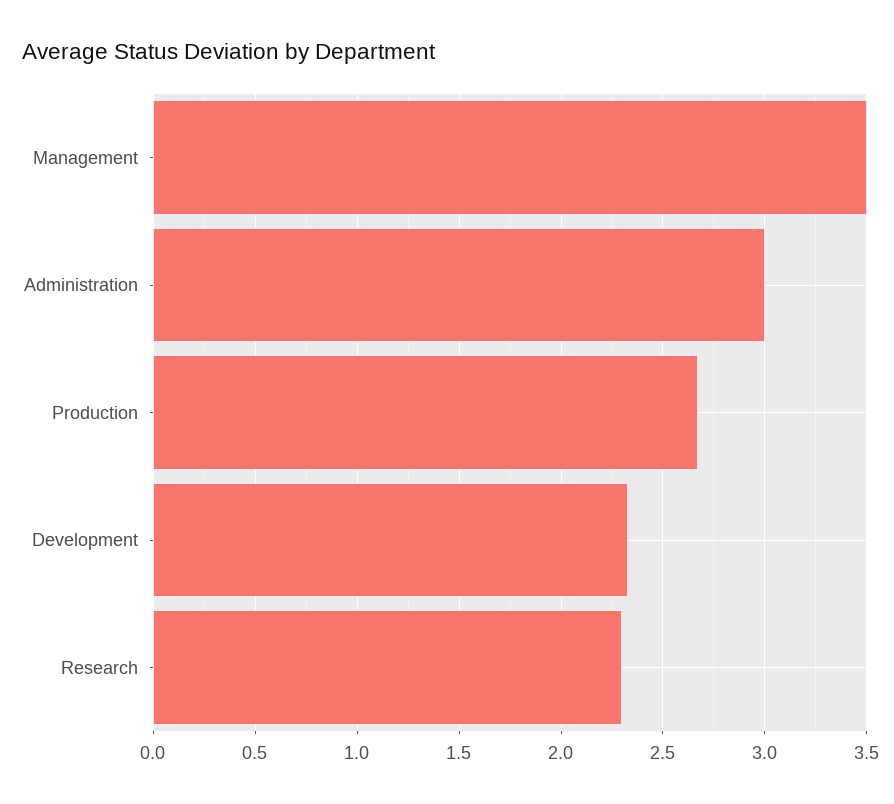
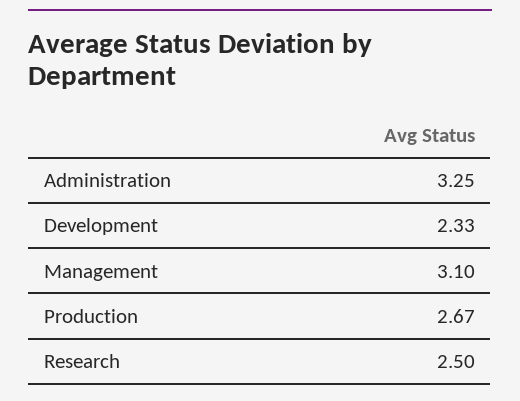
  {
-   "Management": 3.5,
+   "Management": 3.1,
-   "Administration": 3,
+   "Administration": 3.25,
    "Production": 2.67,
    "Development": 2.33,
-   "Research": 2.3
+   "Research": 2.5
  }

